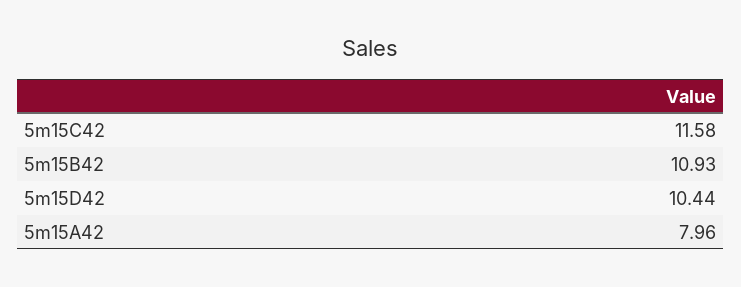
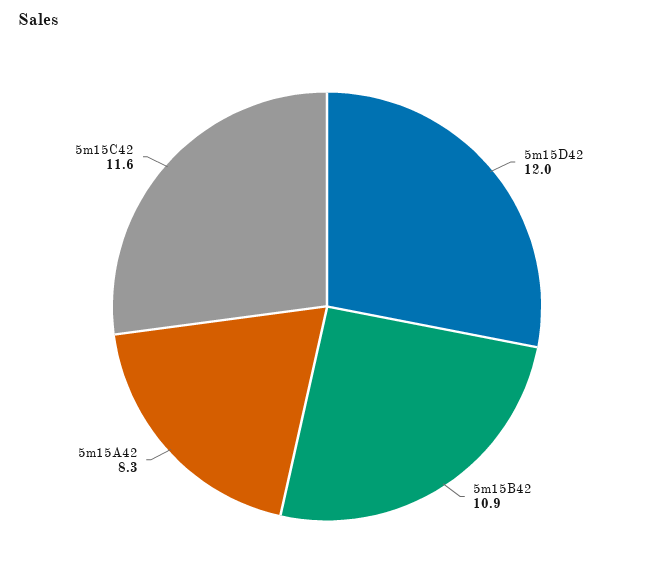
  {
    "5m15C42": 11.58,
    "5m15B42": 10.93,
-   "5m15D42": 10.44,
+   "5m15D42": 12,
-   "5m15A42": 7.96
+   "5m15A42": 8.3
  }

